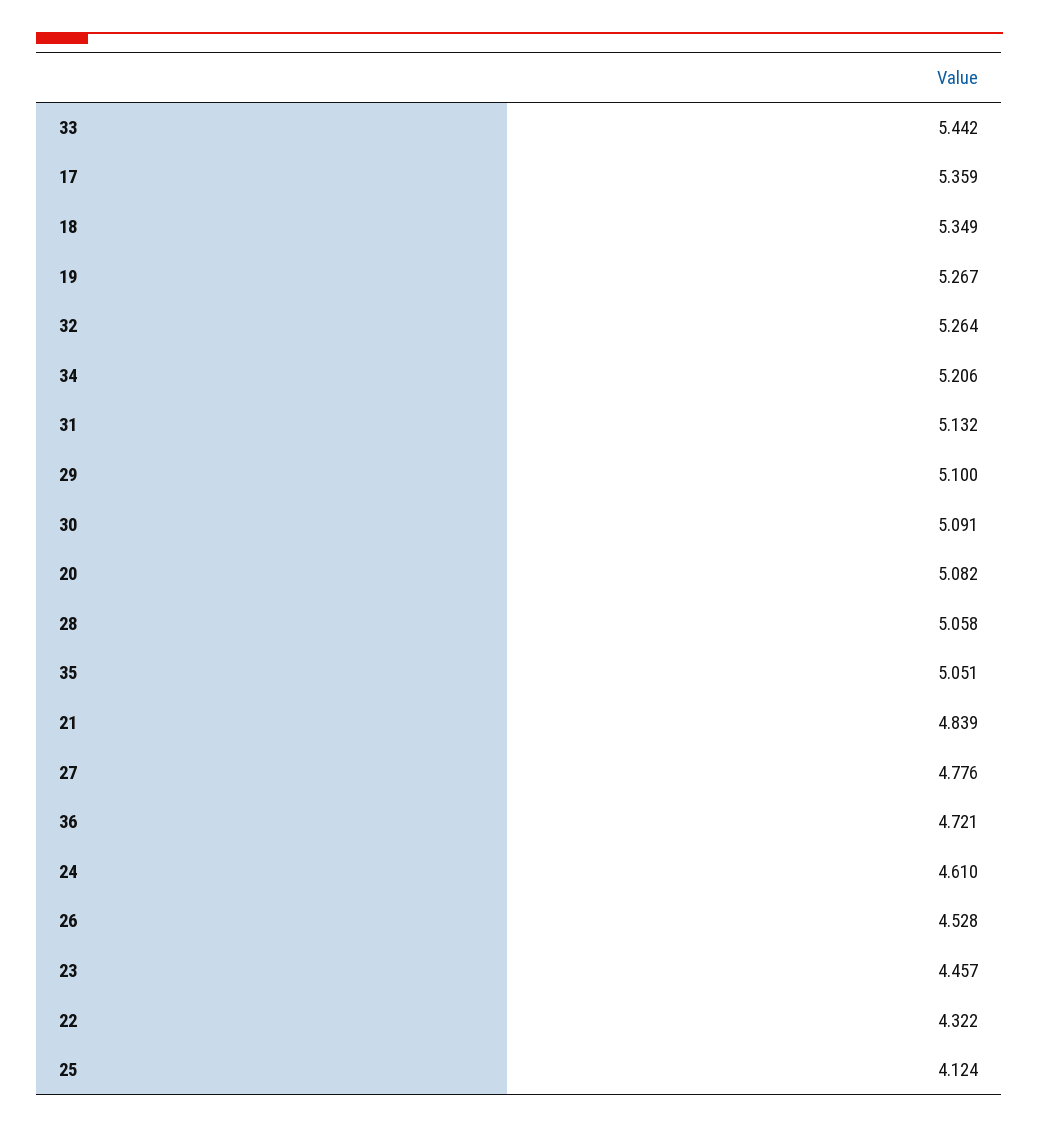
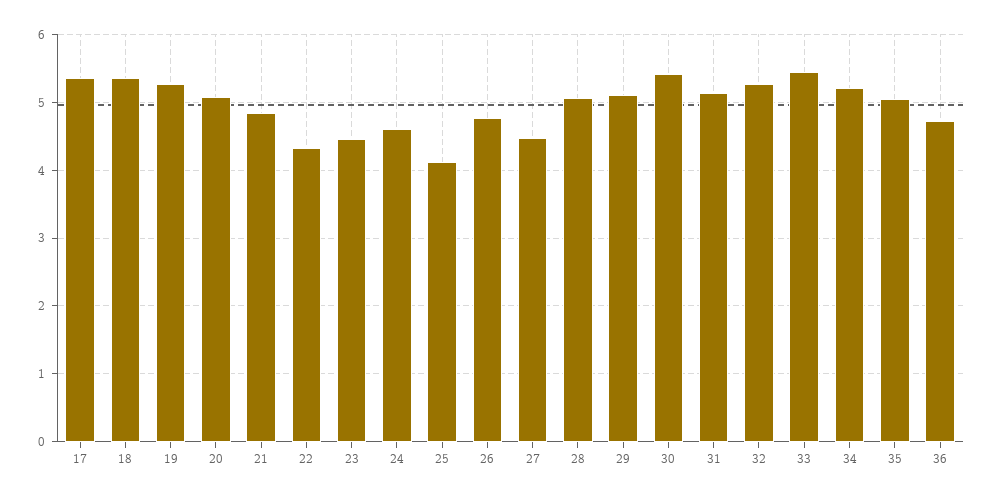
  {
    "33": 5.442,
    "17": 5.359,
    "18": 5.349,
    "19": 5.267,
    "32": 5.264,
    "34": 5.206,
    "31": 5.132,
    "29": 5.1,
-   "30": 5.091,
+   "30": 5.4,
    "20": 5.082,
    "28": 5.058,
    "35": 5.051,
    "21": 4.839,
-   "27": 4.776,
+   "27": 4.5,
    "36": 4.721,
    "24": 4.61,
-   "26": 4.528,
+   "26": 4.8,
    "23": 4.457,
    "22": 4.322,
    "25": 4.124
  }

